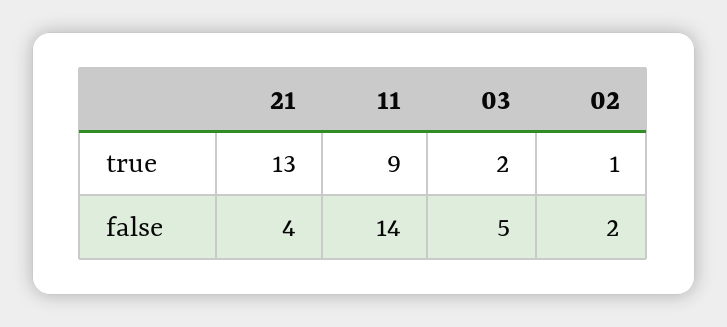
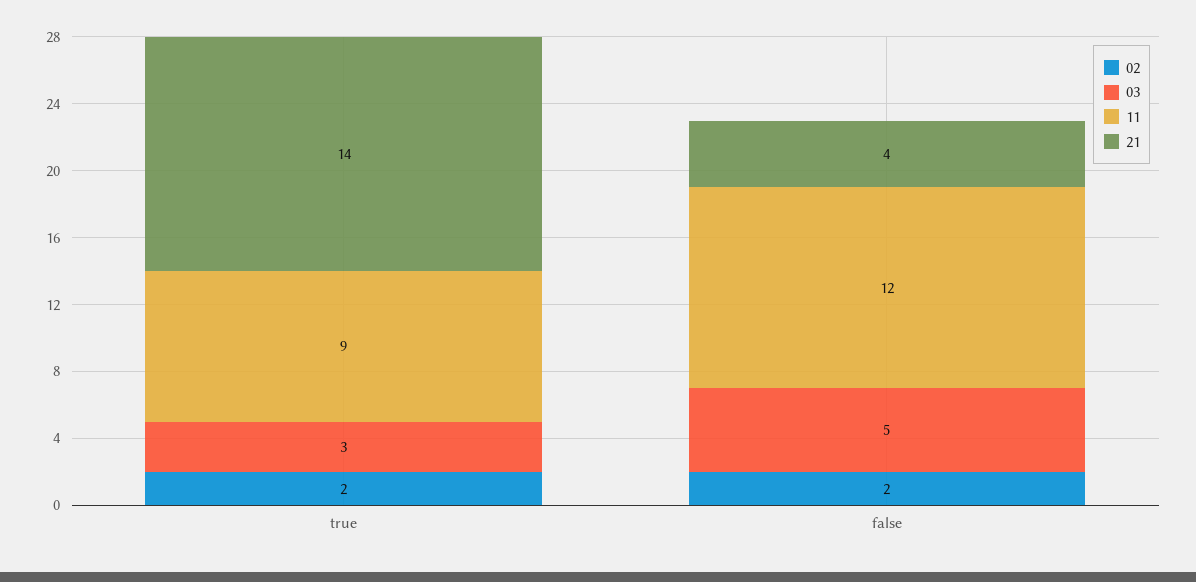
  {
    "21": {
-     "true": 13,
+     "true": 14,
      "false": 4
    },
    "11": {
      "true": 9,
-     "false": 14
+     "false": 12
    },
    "03": {
-     "true": 2,
+     "true": 3,
      "false": 5
    },
    "02": {
-     "true": 1,
+     "true": 2,
      "false": 2
    }
  }

